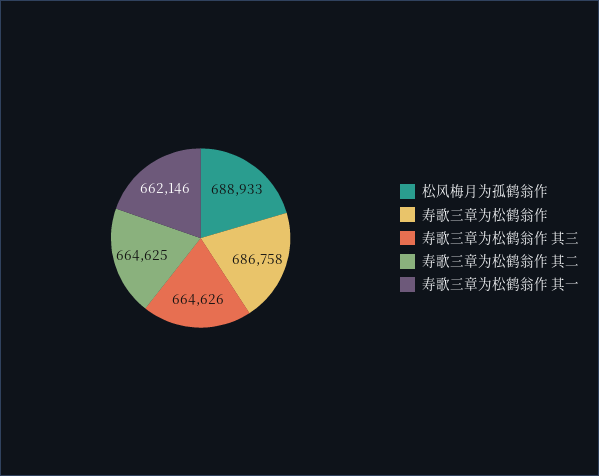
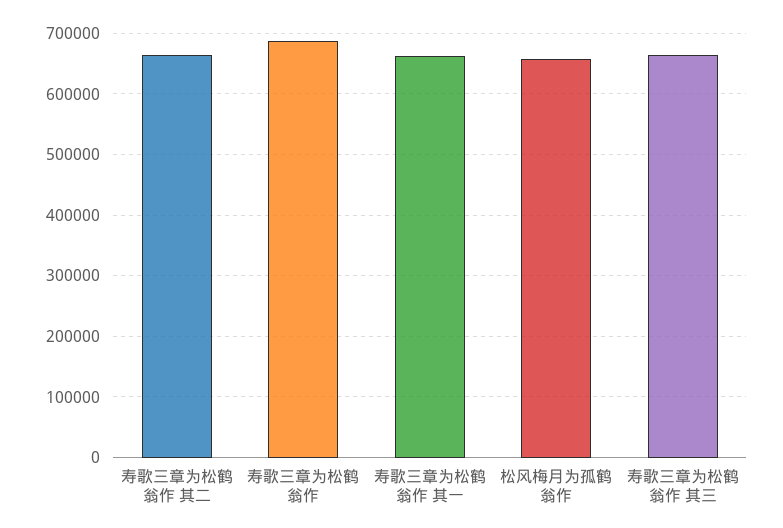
  {
-   "松风梅月为孤鹤翁作": 688933,
+   "松风梅月为孤鹤翁作": 660000,
    "寿歌三章为松鹤翁作": 686758,
    "寿歌三章为松鹤翁作 其三": 664626,
    "寿歌三章为松鹤翁作 其二": 664625,
    "寿歌三章为松鹤翁作 其一": 662146
  }

